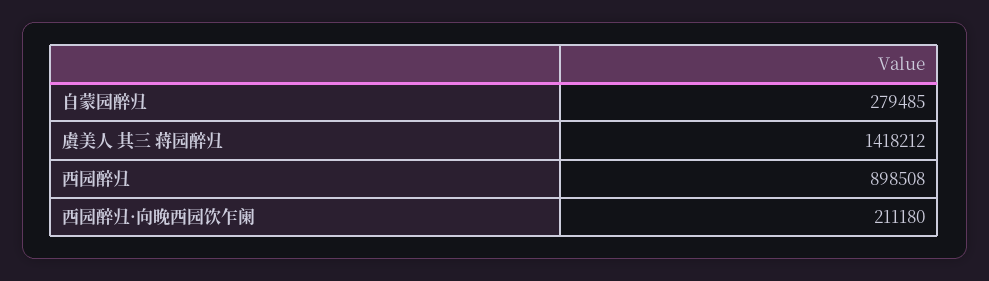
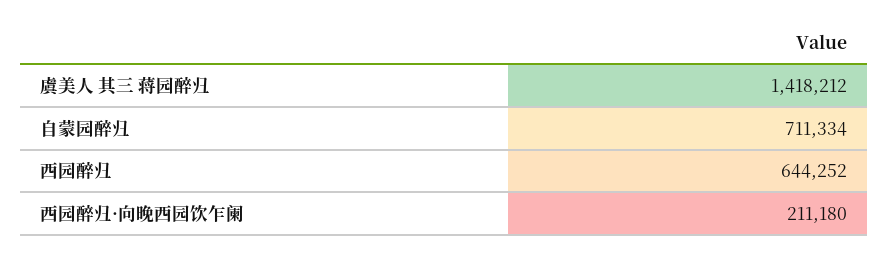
  {
-   "自蒙园醉归": 279485,
+   "自蒙园醉归": 711334,
    "虞美人 其三 蒋园醉归": 1418212,
-   "西园醉归": 898508,
+   "西园醉归": 644252,
    "西园醉归·向晚西园饮乍阑": 211180
  }

